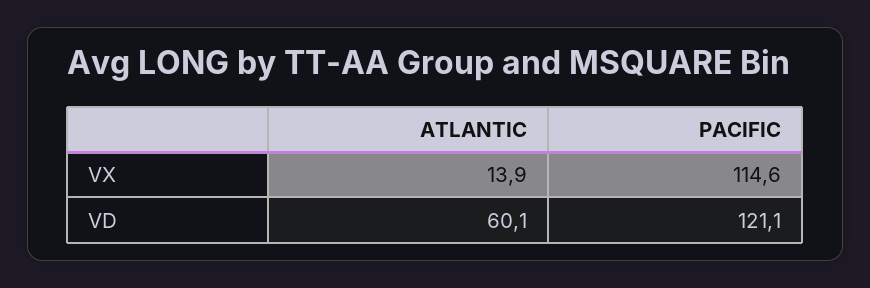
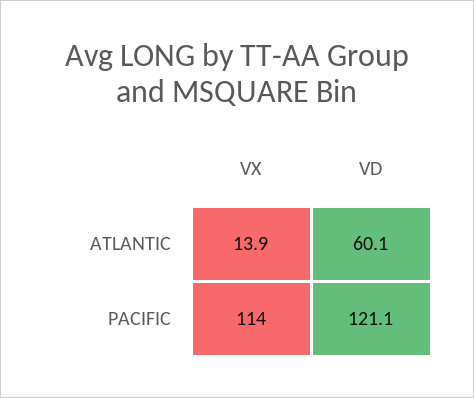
  {
    "ATLANTIC": {
      "VX": 13.9,
      "VD": 60.1
    },
    "PACIFIC": {
-     "VX": 114.6,
+     "VX": 114,
      "VD": 121.1
    }
  }

